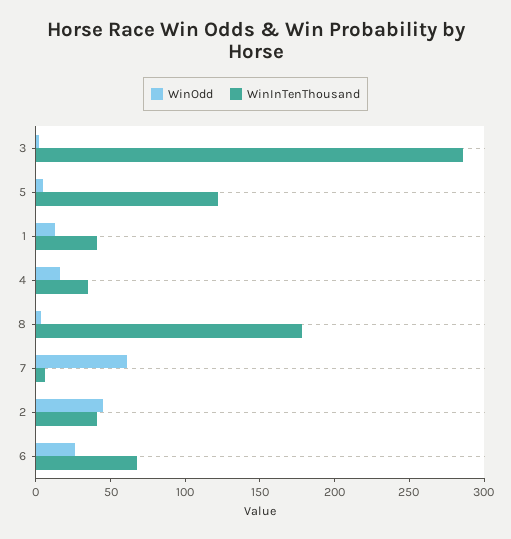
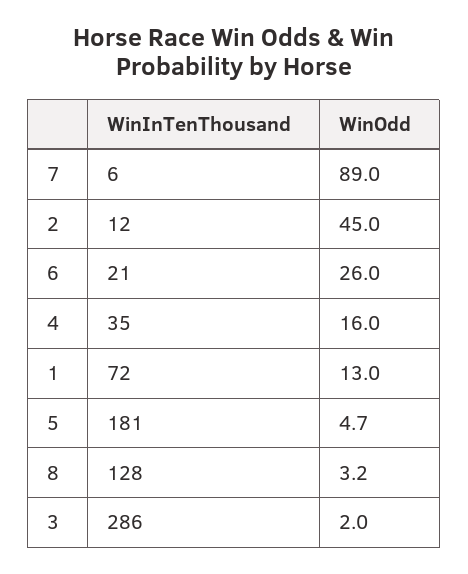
  {
    "WinOdd": {
      "3": 2,
      "5": 4.7,
      "1": 13,
      "4": 16,
      "8": 3.2,
-     "7": 60,
+     "7": 89,
      "2": 45,
      "6": 26
    },
    "WinInTenThousand": {
      "3": 286,
-     "5": 120,
+     "5": 181,
-     "1": 40,
+     "1": 72,
      "4": 35,
-     "8": 180,
+     "8": 128,
      "7": 6,
-     "2": 40,
+     "2": 12,
-     "6": 70
+     "6": 21
    }
  }

